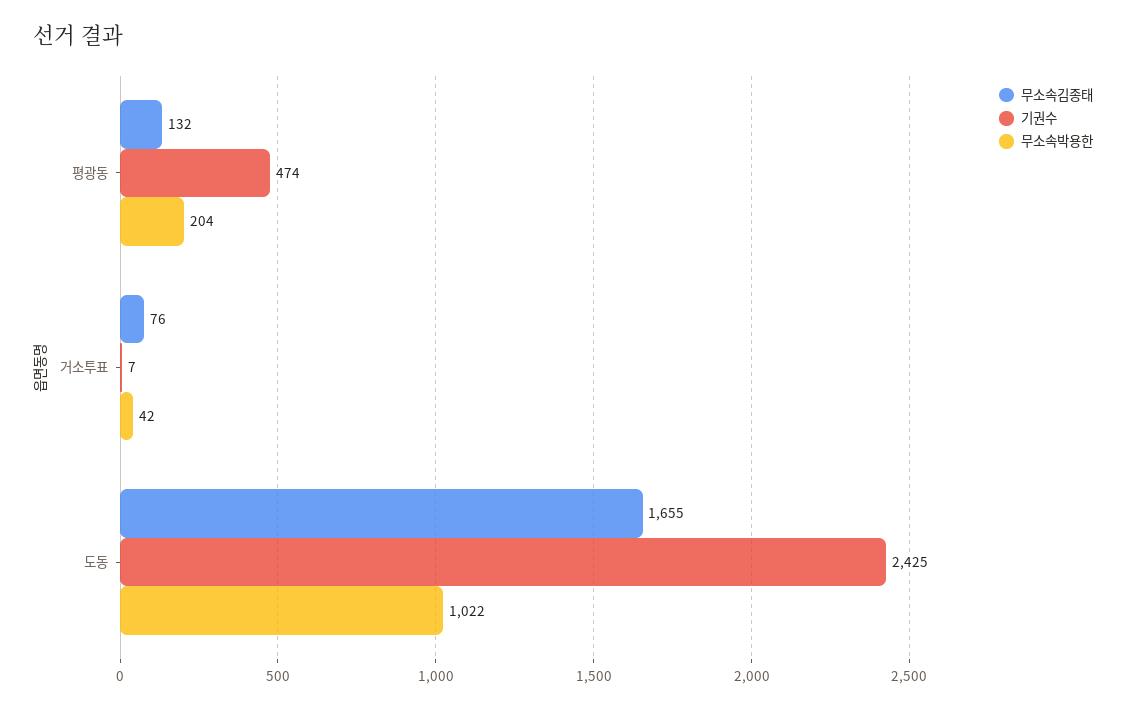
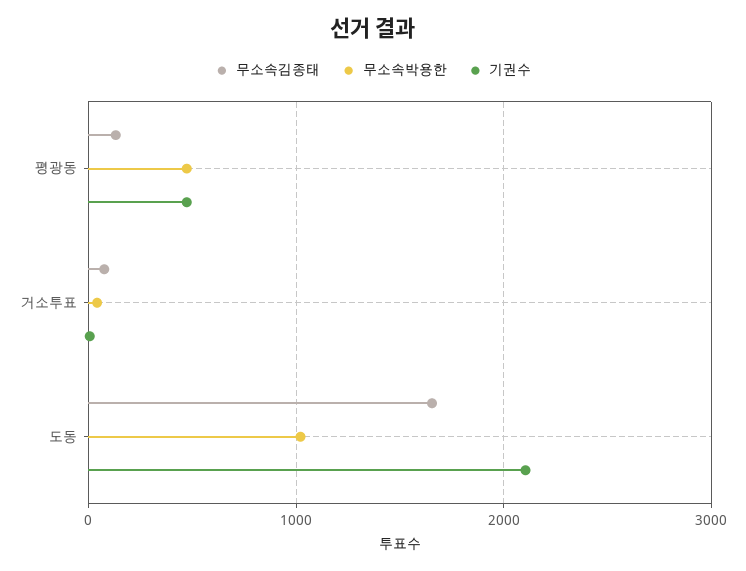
  {
    "무소속김종태": {
      "평광동": 132,
      "거소투표": 76,
      "도동": 1655
    },
    "기권수": {
      "평광동": 474,
      "거소투표": 7,
-     "도동": 2425
+     "도동": 2100
    },
    "무소속박용한": {
-     "평광동": 204,
+     "평광동": 500,
      "거소투표": 42,
      "도동": 1022
    }
  }

